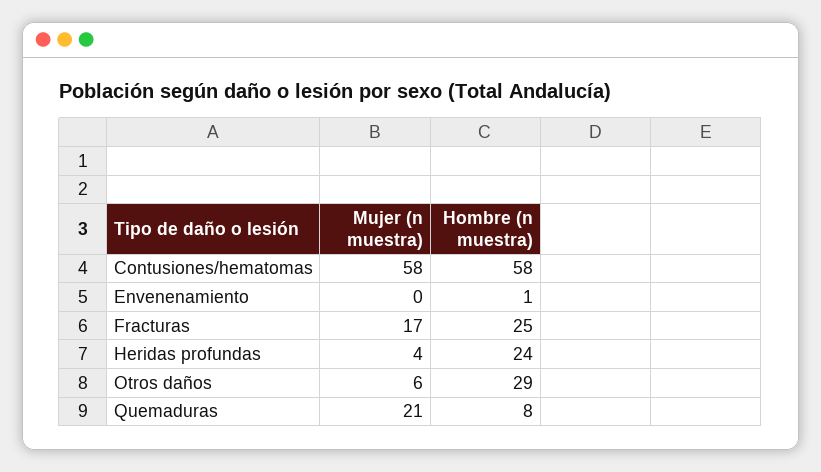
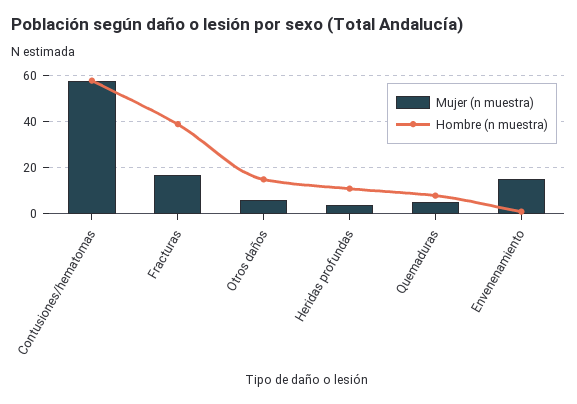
  {
    "Mujer (n muestra)": {
      "Contusiones/hematomas": 58,
-     "Envenenamiento": 0,
+     "Envenenamiento": 15,
      "Fracturas": 17,
      "Heridas profundas": 4,
      "Otros daños": 6,
-     "Quemaduras": 21
+     "Quemaduras": 5
    },
    "Hombre (n muestra)": {
      "Contusiones/hematomas": 58,
      "Envenenamiento": 1,
-     "Fracturas": 25,
+     "Fracturas": 40,
-     "Heridas profundas": 24,
+     "Heridas profundas": 10,
-     "Otros daños": 29,
+     "Otros daños": 15,
      "Quemaduras": 8
    }
  }

